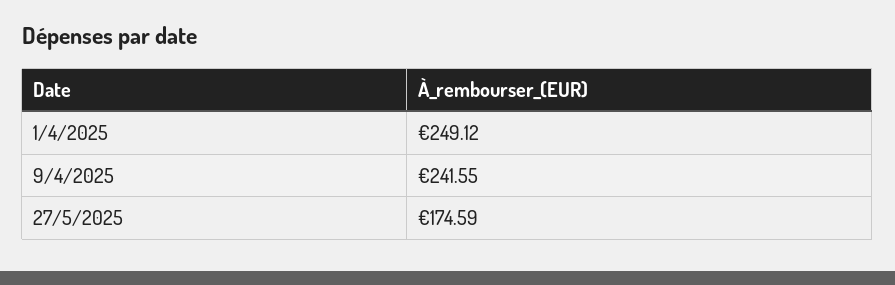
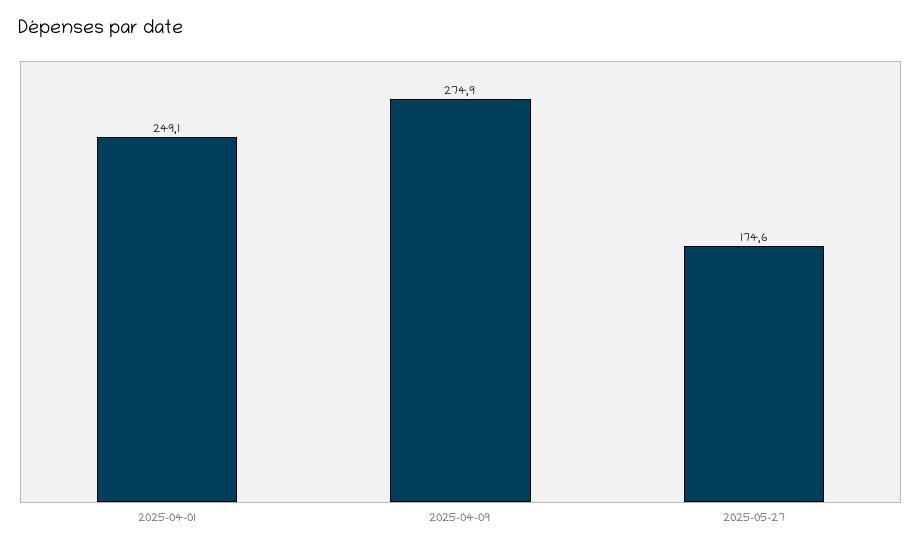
  {
    "1/4/2025": 249.12,
-   "9/4/2025": 241.55,
+   "9/4/2025": 274.9,
    "27/5/2025": 174.59
  }

